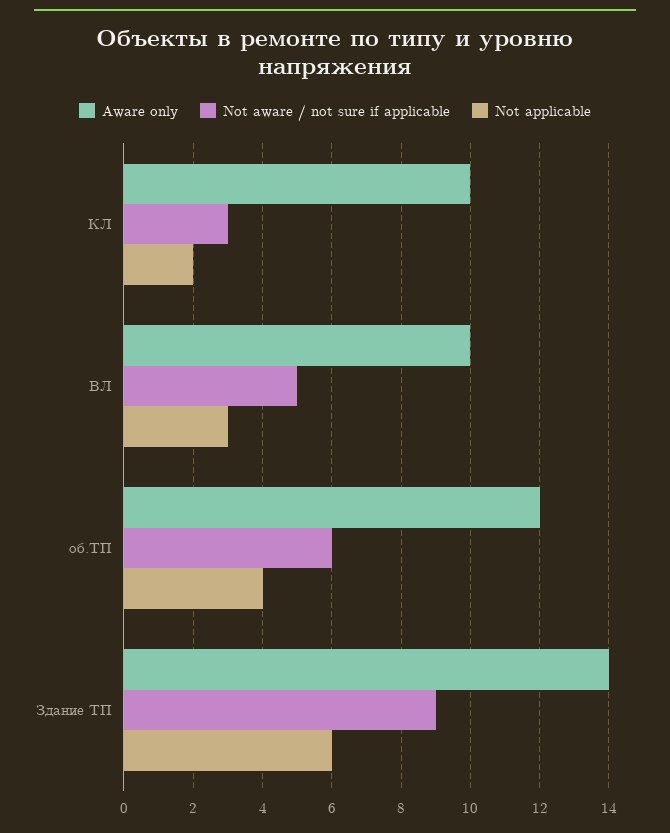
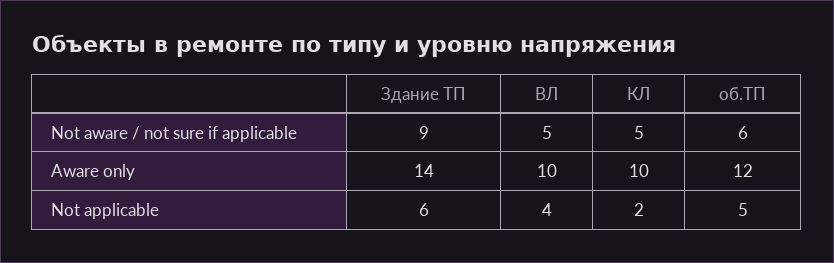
  {
    "Aware only": {
      "КЛ": 10,
      "ВЛ": 10,
      "об.ТП": 12,
      "Здание ТП": 14
    },
    "Not aware / not sure if applicable": {
-     "КЛ": 3,
+     "КЛ": 5,
      "ВЛ": 5,
      "об.ТП": 6,
      "Здание ТП": 9
    },
    "Not applicable": {
      "КЛ": 2,
-     "ВЛ": 3,
+     "ВЛ": 4,
-     "об.ТП": 4,
+     "об.ТП": 5,
      "Здание ТП": 6
    }
  }

